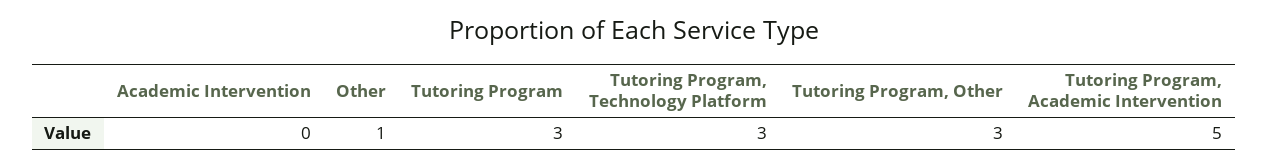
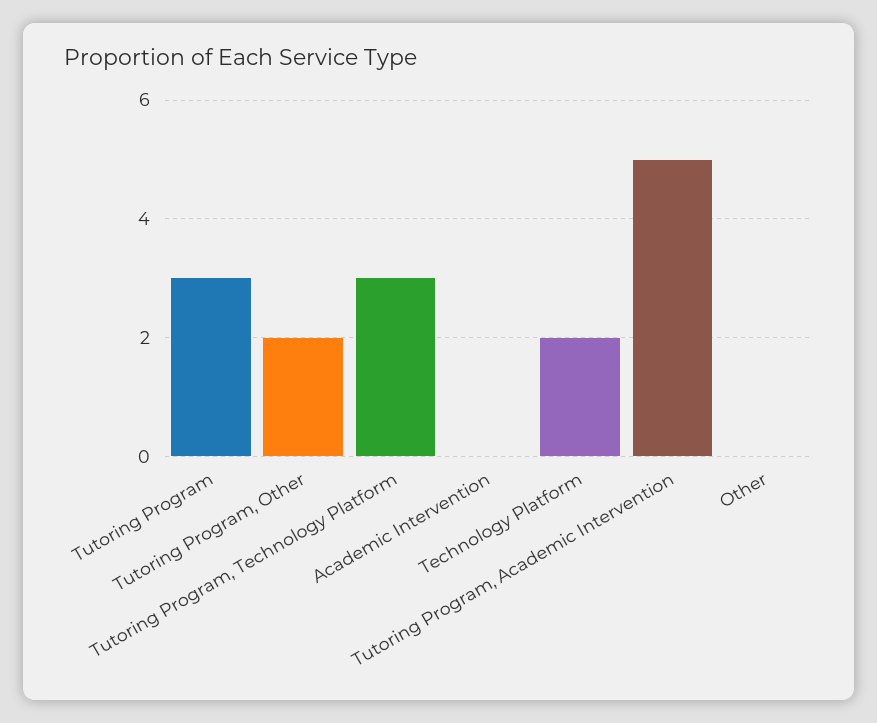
  {
    "Academic Intervention": 0,
-   "Other": 1,
+   "Other": 0,
    "Tutoring Program": 3,
    "Tutoring Program, Technology Platform": 3,
-   "Tutoring Program, Other": 3,
+   "Tutoring Program, Other": 2,
-   "Tutoring Program, Academic Intervention": 5
+   "Tutoring Program, Academic Intervention": 5,
+   "Technology Platform": 2
  }

